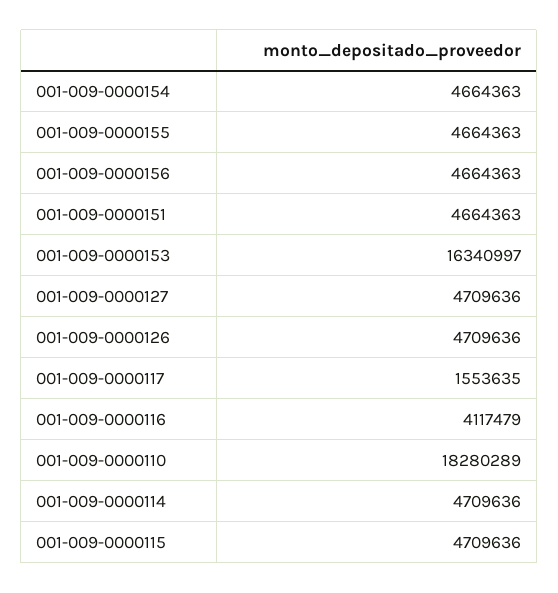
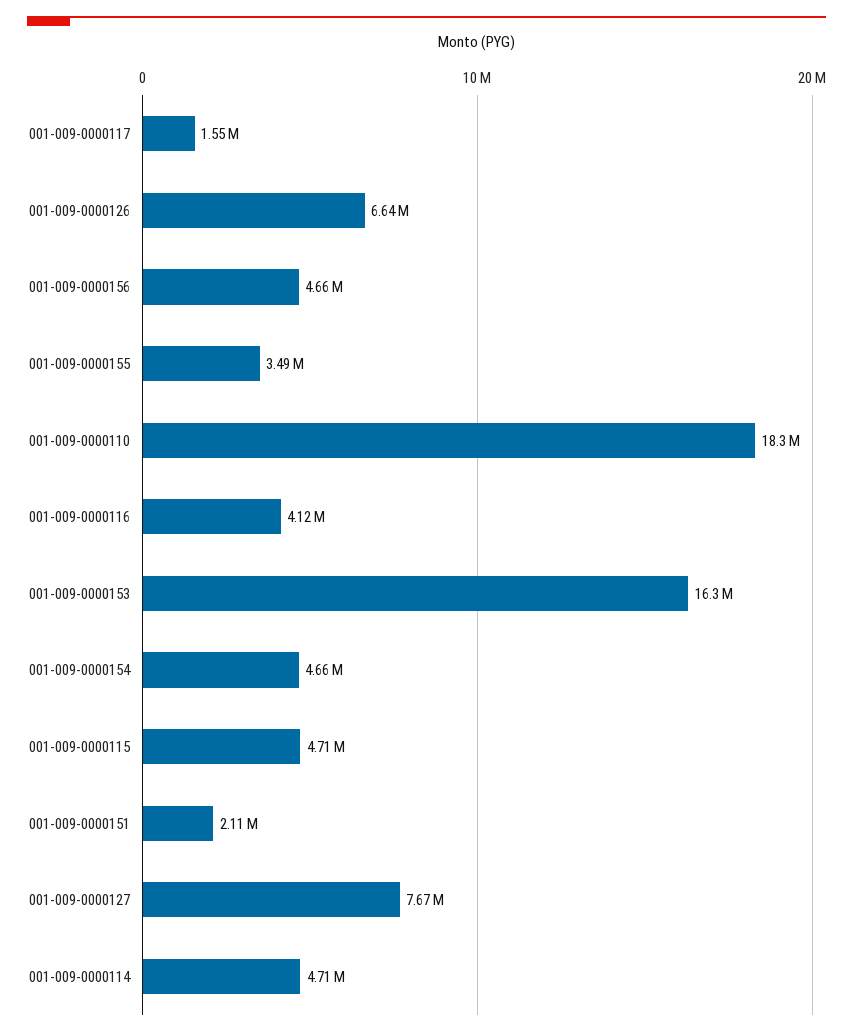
  {
    "001-009-0000154": 4664363,
-   "001-009-0000155": 4664363,
+   "001-009-0000155": 3490000,
    "001-009-0000156": 4664363,
-   "001-009-0000151": 4664363,
+   "001-009-0000151": 2110000,
    "001-009-0000153": 16340997,
-   "001-009-0000127": 4709636,
+   "001-009-0000127": 7670000,
-   "001-009-0000126": 4709636,
+   "001-009-0000126": 6640000,
    "001-009-0000117": 1553635,
    "001-009-0000116": 4117479,
    "001-009-0000110": 18280289,
    "001-009-0000114": 4709636,
    "001-009-0000115": 4709636
  }

